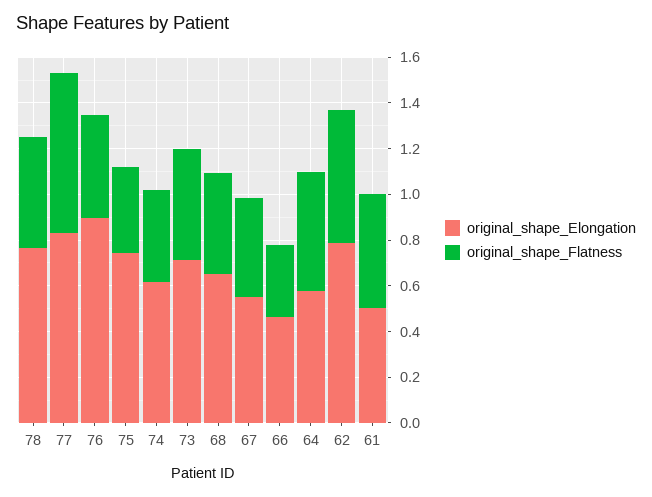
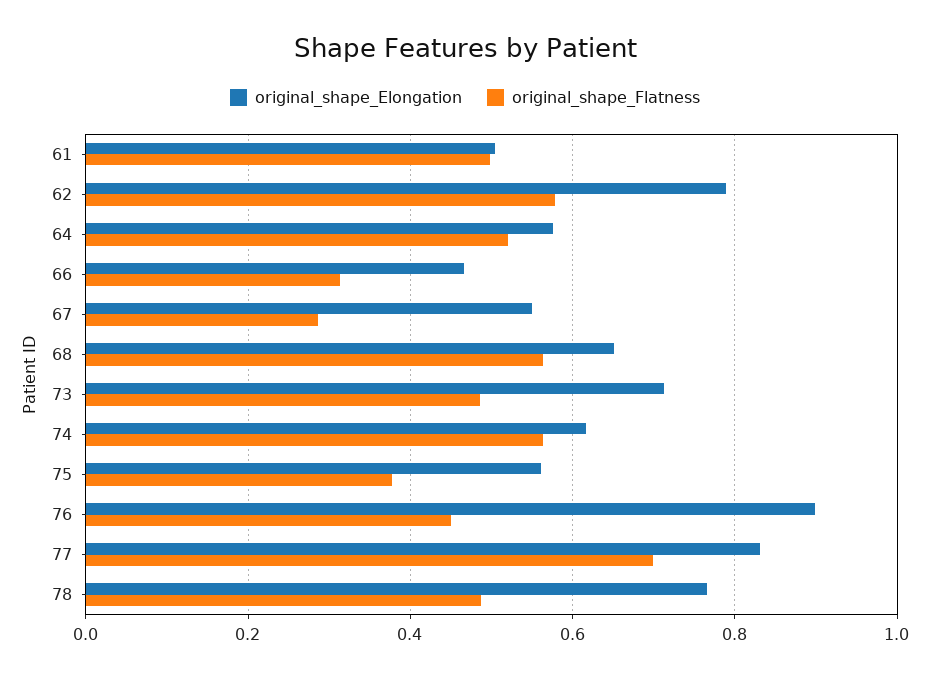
  {
    "original_shape_Elongation": {
      "78": 0.76,
      "77": 0.84,
      "76": 0.9,
-     "75": 0.75,
+     "75": 0.56,
      "74": 0.62,
      "73": 0.72,
      "68": 0.66,
      "67": 0.56,
      "66": 0.46,
      "64": 0.58,
      "62": 0.78,
      "61": 0.5
    },
    "original_shape_Flatness": {
      "78": 0.48,
      "77": 0.7,
      "76": 0.44,
      "75": 0.38,
-     "74": 0.4,
+     "74": 0.56,
      "73": 0.48,
-     "68": 0.45,
+     "68": 0.56,
-     "67": 0.45,
+     "67": 0.28,
      "66": 0.32,
      "64": 0.52,
      "62": 0.58,
      "61": 0.5
    }
  }

